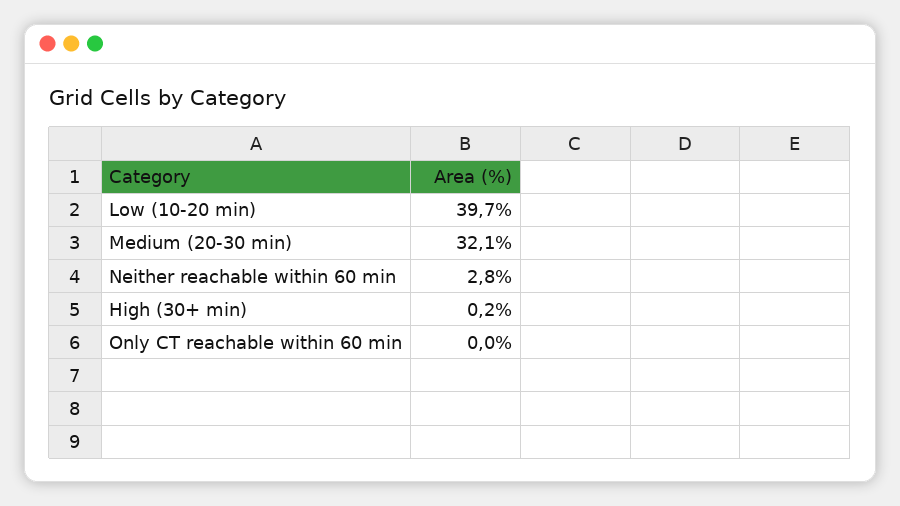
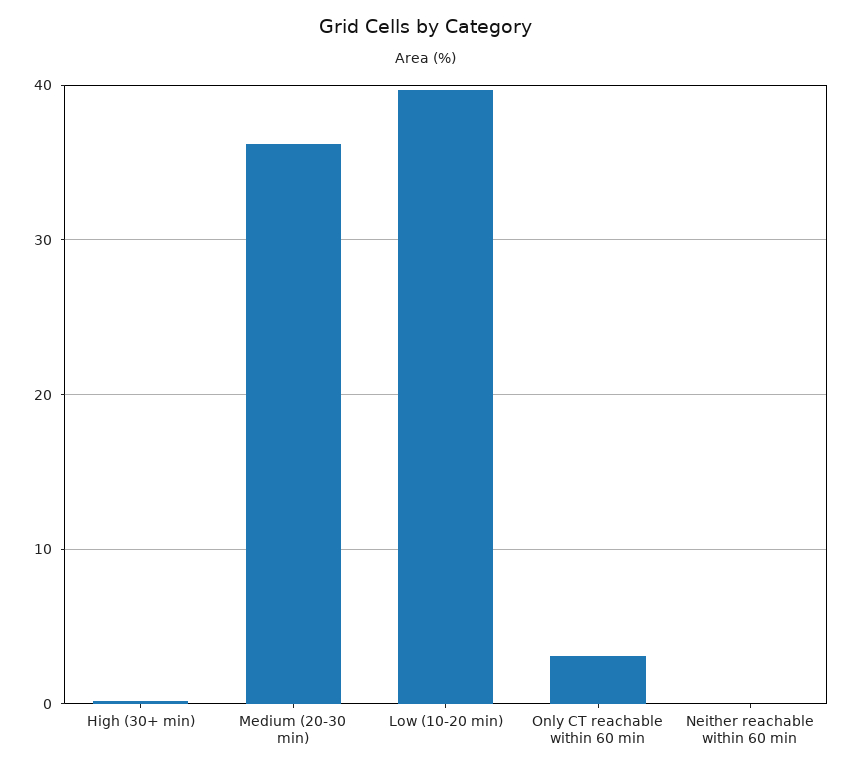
  {
    "Low (10-20 min)": 39.7,
-   "Medium (20-30 min)": 32.1,
+   "Medium (20-30 min)": 36,
-   "Neither reachable within 60 min": 2.8,
+   "Neither reachable within 60 min": 0,
    "High (30+ min)": 0.2,
-   "Only CT reachable within 60 min": 0
+   "Only CT reachable within 60 min": 3
  }

